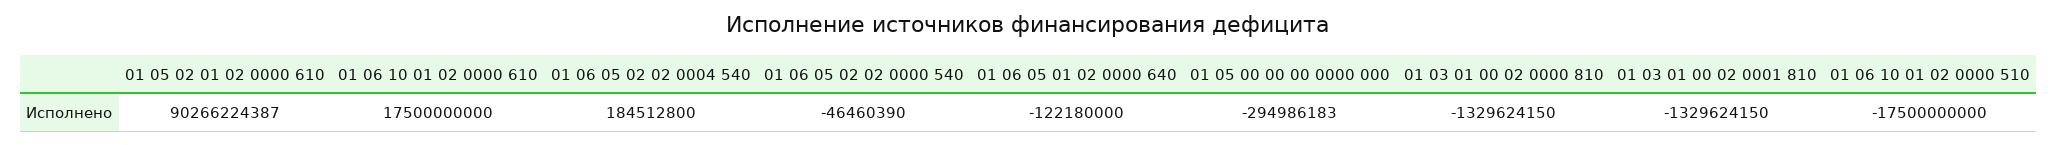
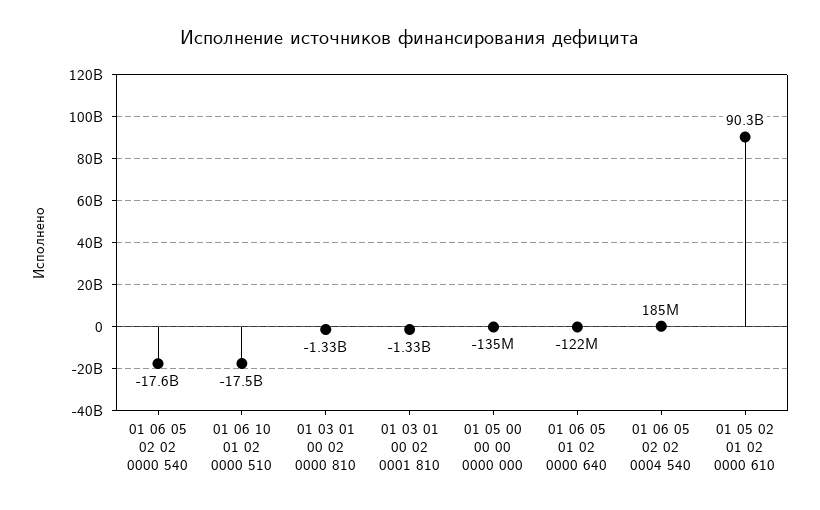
  {
    "01 05 02 01 02 0000 610": 90266224387,
-   "01 06 10 01 02 0000 610": 17500000000,
    "01 06 05 02 02 0004 540": 184512800,
-   "01 06 05 02 02 0000 540": -46460390,
+   "01 06 05 02 02 0000 540": -17600000000,
    "01 06 05 01 02 0000 640": -122180000,
-   "01 05 00 00 00 0000 000": -294986183,
+   "01 05 00 00 00 0000 000": -135000000,
    "01 03 01 00 02 0000 810": -1329624150,
    "01 03 01 00 02 0001 810": -1329624150,
    "01 06 10 01 02 0000 510": -17500000000
  }

